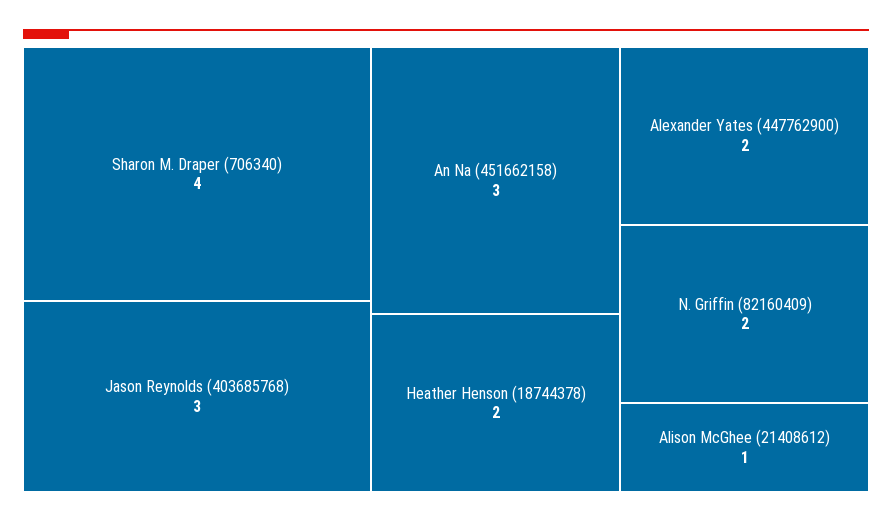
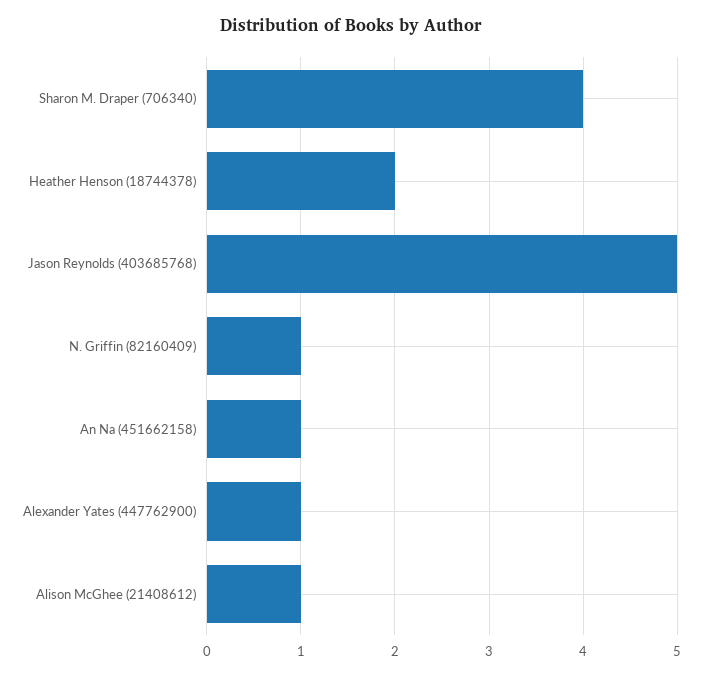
  {
    "Sharon M. Draper (706340)": 4,
-   "Jason Reynolds (403685768)": 3,
+   "Jason Reynolds (403685768)": 5,
-   "An Na (451662158)": 3,
+   "An Na (451662158)": 1,
    "Heather Henson (18744378)": 2,
-   "Alexander Yates (447762900)": 2,
+   "Alexander Yates (447762900)": 1,
-   "N. Griffin (82160409)": 2,
+   "N. Griffin (82160409)": 1,
    "Alison McGhee (21408612)": 1
  }

